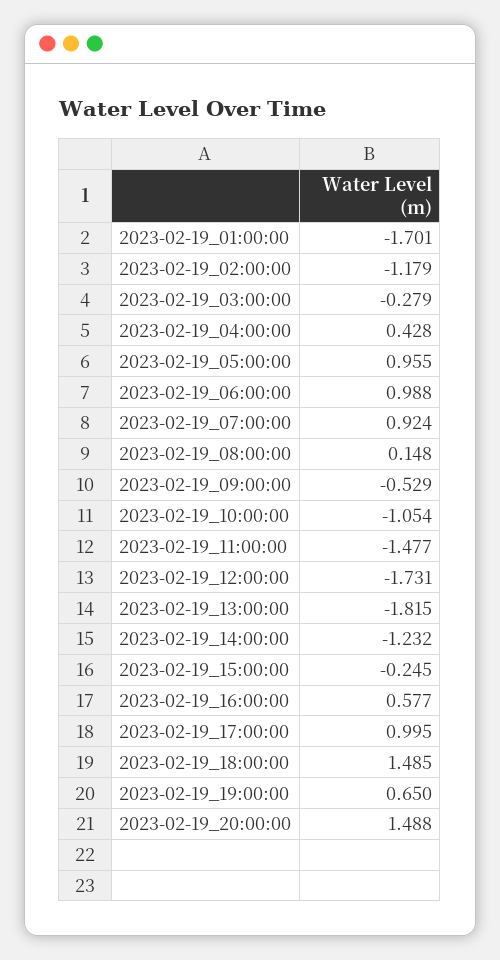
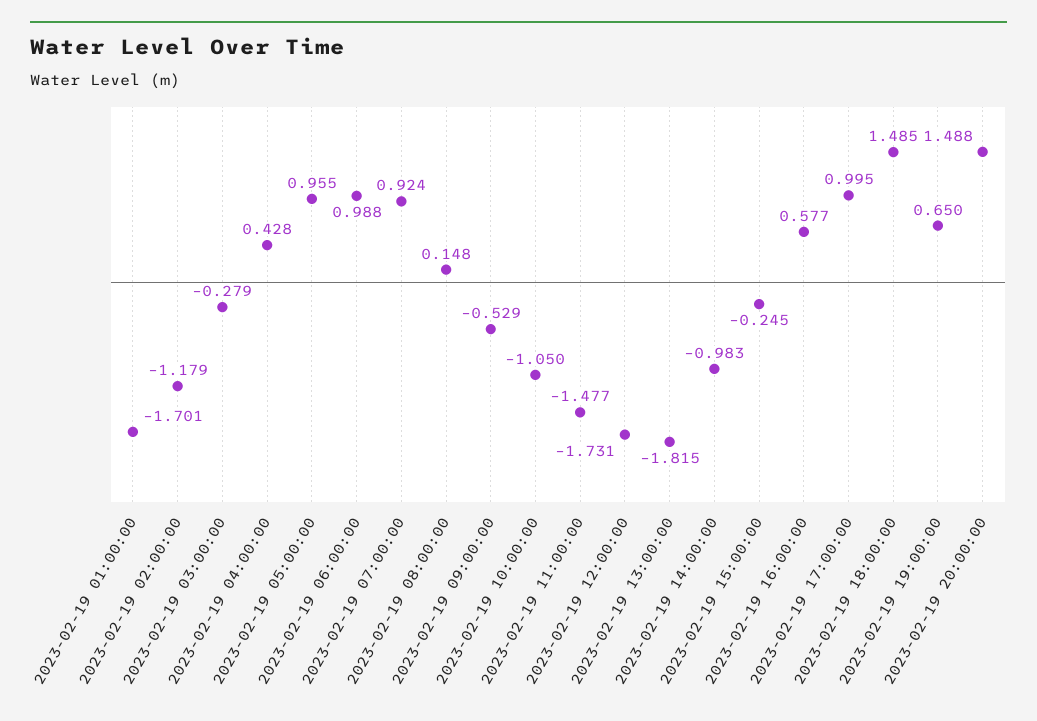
  {
    "2023-02-19_01:00:00": -1.701,
    "2023-02-19_02:00:00": -1.179,
    "2023-02-19_03:00:00": -0.279,
    "2023-02-19_04:00:00": 0.428,
    "2023-02-19_05:00:00": 0.955,
    "2023-02-19_06:00:00": 0.988,
    "2023-02-19_07:00:00": 0.924,
    "2023-02-19_08:00:00": 0.148,
    "2023-02-19_09:00:00": -0.529,
-   "2023-02-19_10:00:00": -1.054,
+   "2023-02-19_10:00:00": -1.05,
    "2023-02-19_11:00:00": -1.477,
    "2023-02-19_12:00:00": -1.731,
    "2023-02-19_13:00:00": -1.815,
-   "2023-02-19_14:00:00": -1.232,
+   "2023-02-19_14:00:00": -0.983,
    "2023-02-19_15:00:00": -0.245,
    "2023-02-19_16:00:00": 0.577,
    "2023-02-19_17:00:00": 0.995,
    "2023-02-19_18:00:00": 1.485,
    "2023-02-19_19:00:00": 0.65,
    "2023-02-19_20:00:00": 1.488
  }

